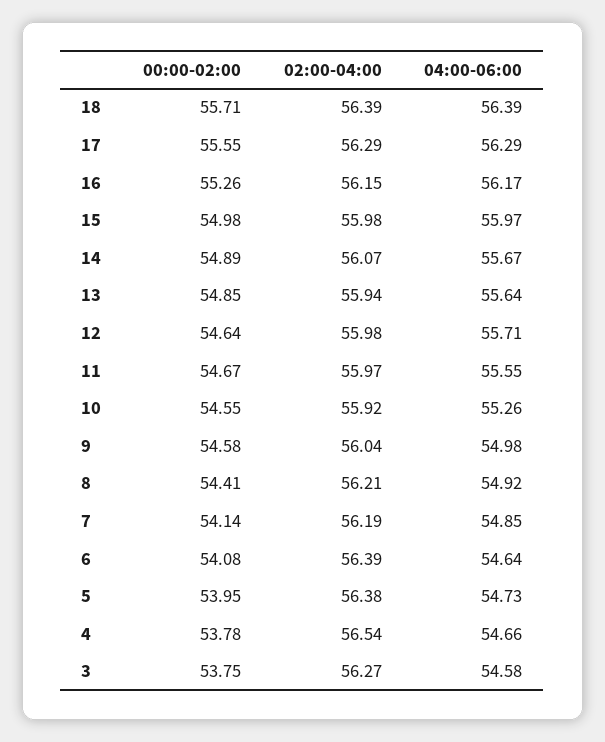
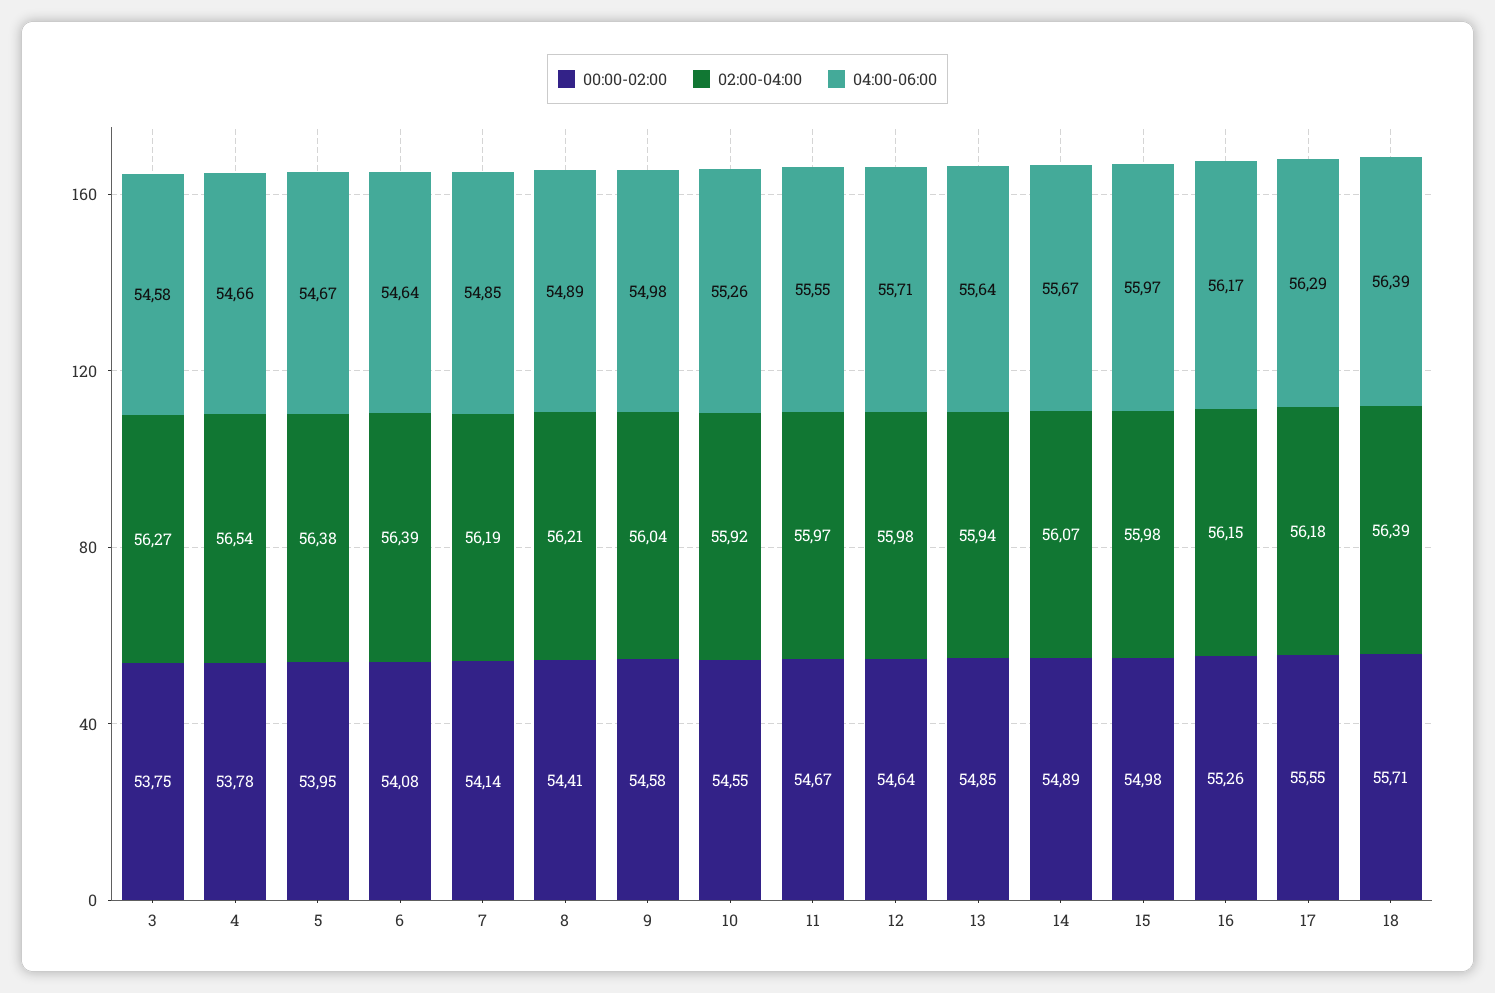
  {
    "00:00-02:00": {
      "18": 55.71,
      "17": 55.55,
      "16": 55.26,
      "15": 54.98,
      "14": 54.89,
      "13": 54.85,
      "12": 54.64,
      "11": 54.67,
      "10": 54.55,
      "9": 54.58,
      "8": 54.41,
      "7": 54.14,
      "6": 54.08,
      "5": 53.95,
      "4": 53.78,
      "3": 53.75
    },
    "02:00-04:00": {
      "18": 56.39,
-     "17": 56.29,
+     "17": 56.18,
      "16": 56.15,
      "15": 55.98,
      "14": 56.07,
      "13": 55.94,
      "12": 55.98,
      "11": 55.97,
      "10": 55.92,
      "9": 56.04,
      "8": 56.21,
      "7": 56.19,
      "6": 56.39,
      "5": 56.38,
      "4": 56.54,
      "3": 56.27
    },
    "04:00-06:00": {
      "18": 56.39,
      "17": 56.29,
      "16": 56.17,
      "15": 55.97,
      "14": 55.67,
      "13": 55.64,
      "12": 55.71,
      "11": 55.55,
      "10": 55.26,
      "9": 54.98,
-     "8": 54.92,
+     "8": 54.89,
      "7": 54.85,
      "6": 54.64,
-     "5": 54.73,
+     "5": 54.67,
      "4": 54.66,
      "3": 54.58
    }
  }

